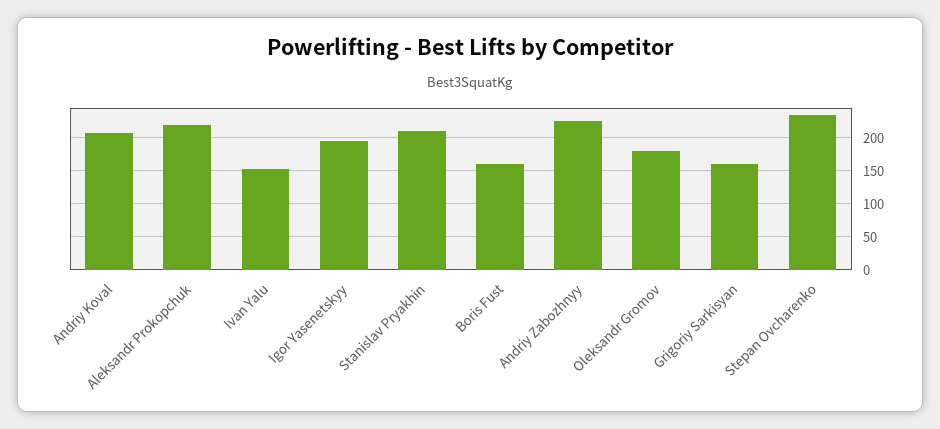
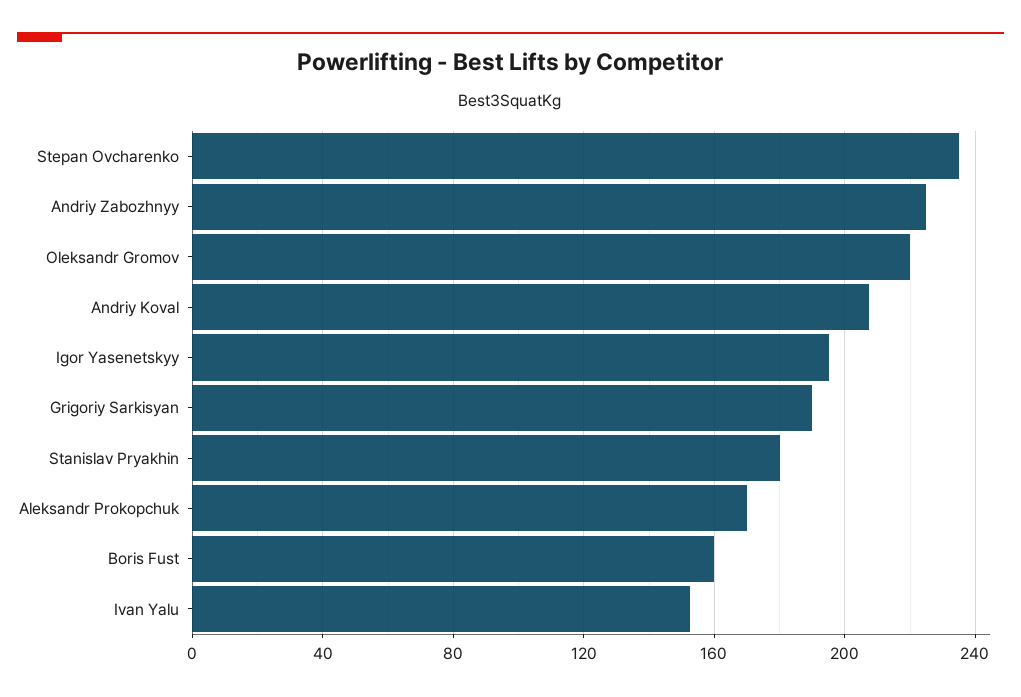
  {
    "Andriy Koval": 210,
-   "Aleksandr Prokopchuk": 220,
+   "Aleksandr Prokopchuk": 170,
    "Ivan Yalu": 155,
    "Igor Yasenetskyy": 195,
-   "Stanislav Pryakhin": 210,
+   "Stanislav Pryakhin": 180,
    "Boris Fust": 160,
    "Andriy Zabozhnyy": 225,
-   "Oleksandr Gromov": 180,
+   "Oleksandr Gromov": 220,
-   "Grigoriy Sarkisyan": 160,
+   "Grigoriy Sarkisyan": 190,
    "Stepan Ovcharenko": 235
  }

